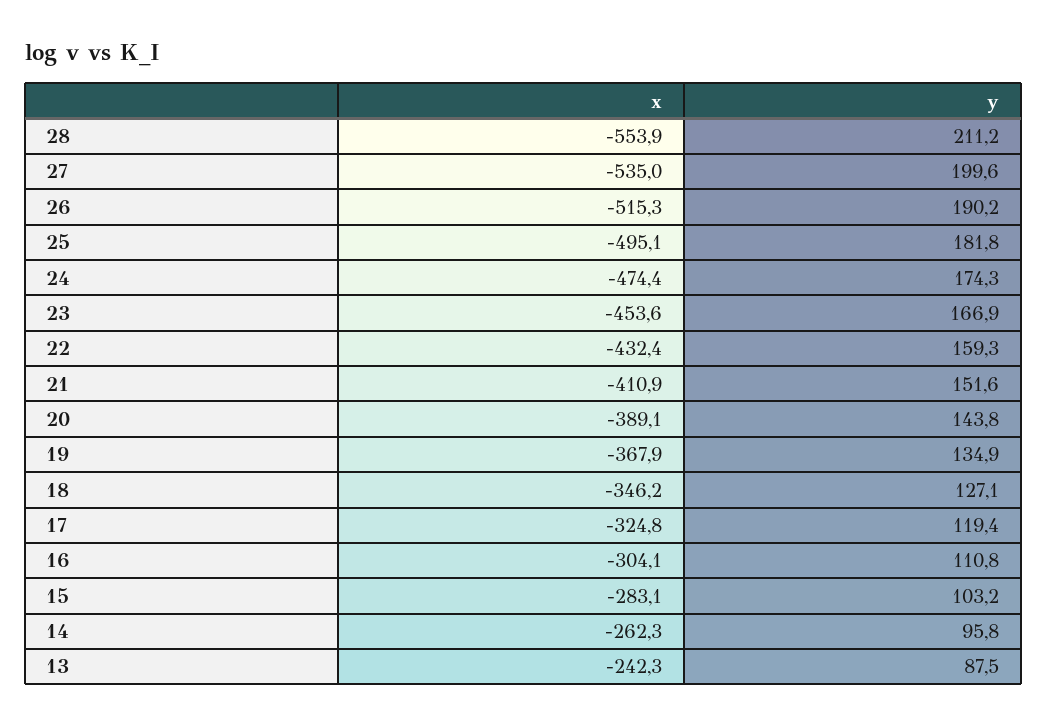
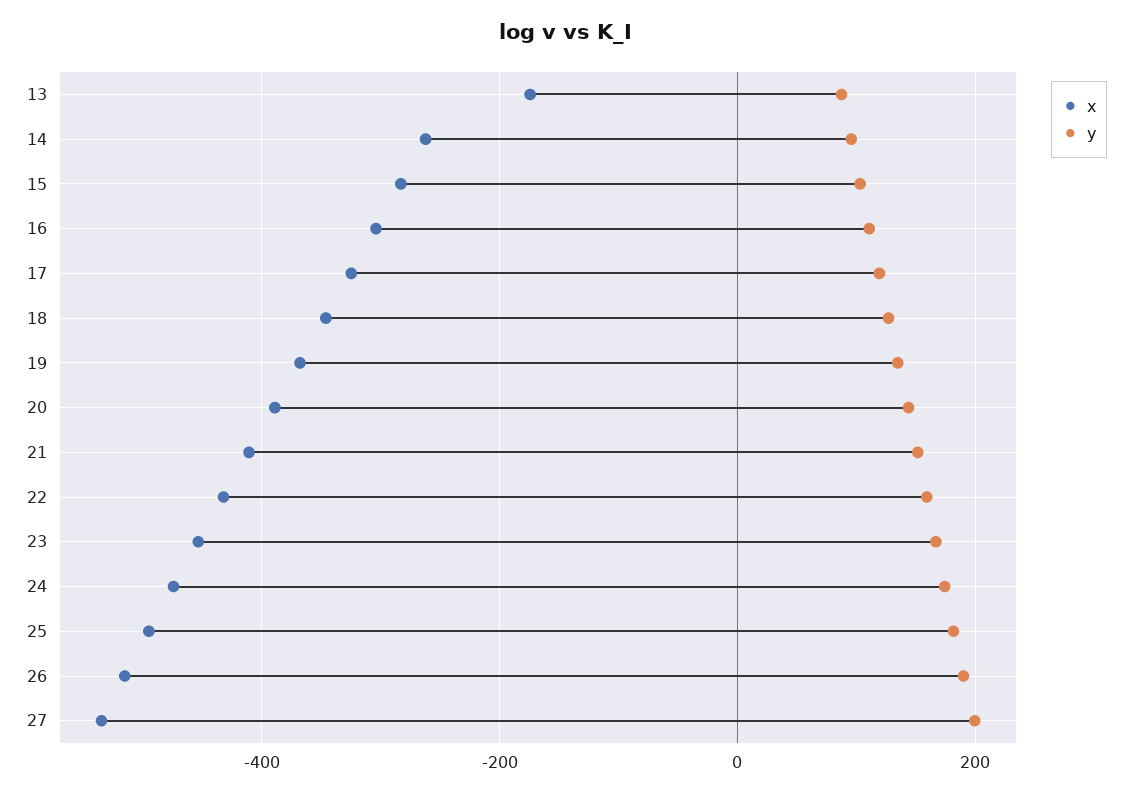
  {
    "x": {
-     "28": -553.9,
      "27": -535,
      "26": -515.3,
      "25": -495.1,
      "24": -474.4,
      "23": -453.6,
      "22": -432.4,
      "21": -410.9,
      "20": -389.1,
      "19": -367.9,
      "18": -346.2,
      "17": -324.8,
      "16": -304.1,
      "15": -283.1,
      "14": -262.3,
-     "13": -242.3
+     "13": -180
    },
    "y": {
-     "28": 211.2,
      "27": 199.6,
      "26": 190.2,
      "25": 181.8,
      "24": 174.3,
      "23": 166.9,
      "22": 159.3,
      "21": 151.6,
      "20": 143.8,
      "19": 134.9,
      "18": 127.1,
      "17": 119.4,
      "16": 110.8,
      "15": 103.2,
      "14": 95.8,
      "13": 87.5
    }
  }

